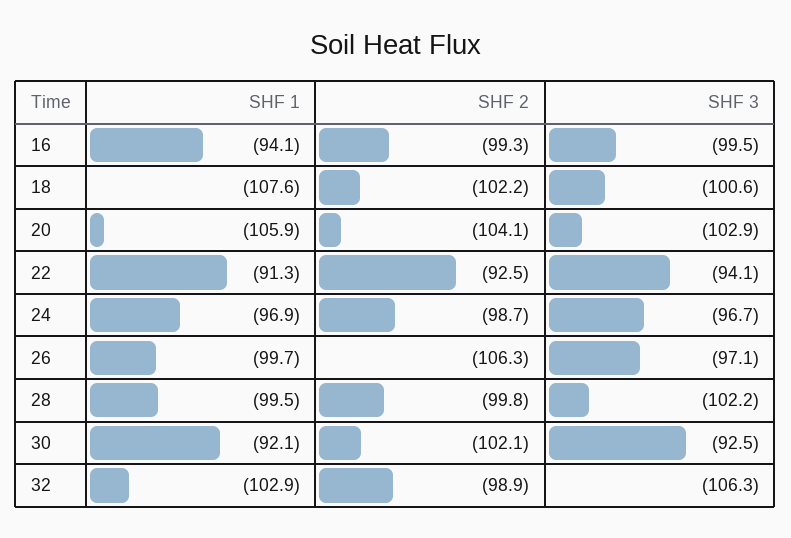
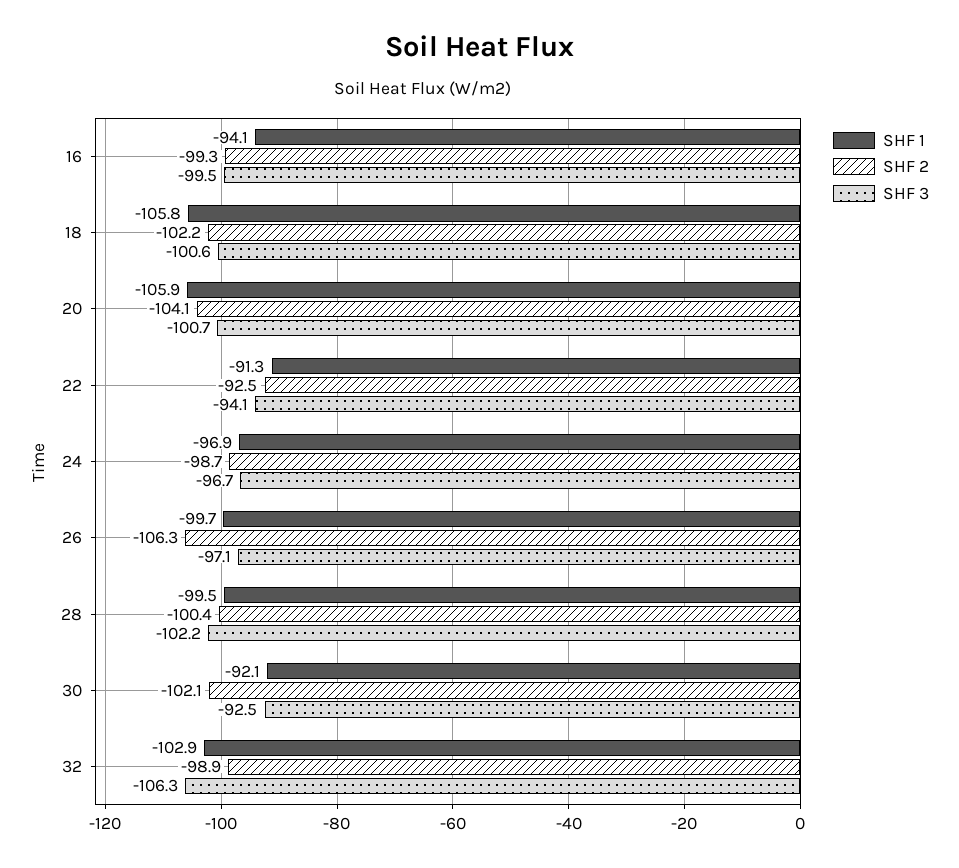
  {
    "SHF 1": {
      "16": -94.1,
-     "18": -107.6,
+     "18": -105.8,
      "20": -105.9,
      "22": -91.3,
      "24": -96.9,
      "26": -99.7,
      "28": -99.5,
      "30": -92.1,
      "32": -102.9
    },
    "SHF 2": {
      "16": -99.3,
      "18": -102.2,
      "20": -104.1,
      "22": -92.5,
      "24": -98.7,
      "26": -106.3,
-     "28": -99.8,
+     "28": -100.4,
      "30": -102.1,
      "32": -98.9
    },
    "SHF 3": {
      "16": -99.5,
      "18": -100.6,
-     "20": -102.9,
+     "20": -100.7,
      "22": -94.1,
      "24": -96.7,
      "26": -97.1,
      "28": -102.2,
      "30": -92.5,
      "32": -106.3
    }
  }

